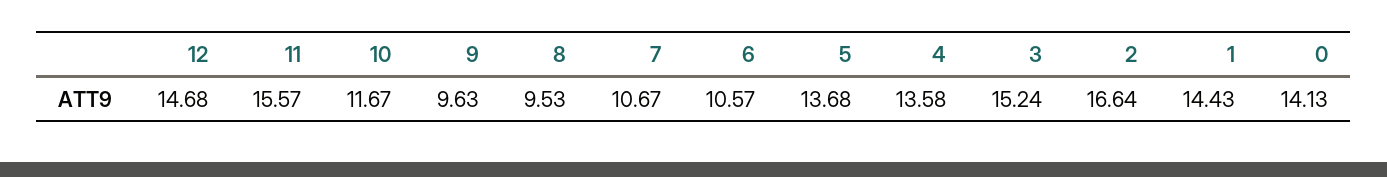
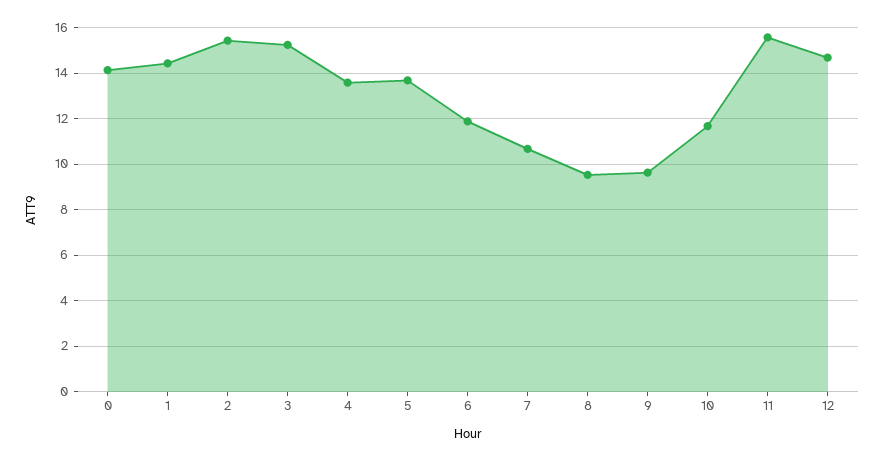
  {
    "12": 14.68,
    "11": 15.57,
    "10": 11.67,
    "9": 9.63,
    "8": 9.53,
    "7": 10.67,
-   "6": 10.57,
+   "6": 12,
    "5": 13.68,
    "4": 13.58,
    "3": 15.24,
-   "2": 16.64,
+   "2": 15.5,
    "1": 14.43,
    "0": 14.13
  }

